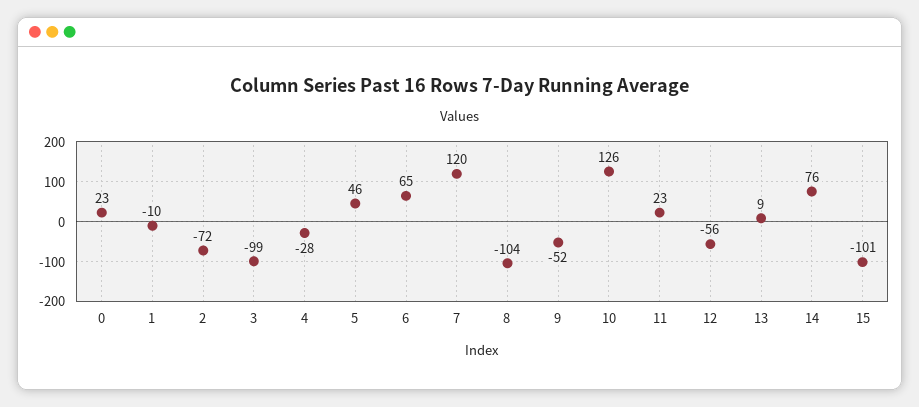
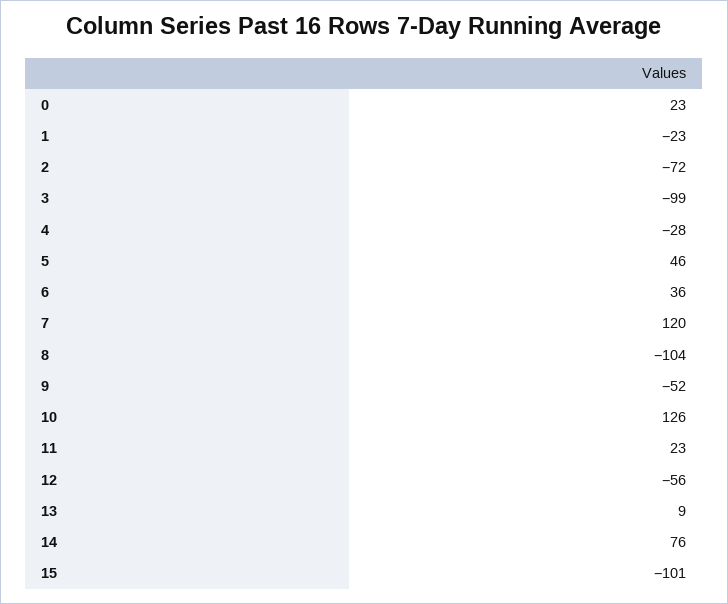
  {
    "0": 23,
-   "1": -10,
+   "1": -23,
    "2": -72,
    "3": -99,
    "4": -28,
    "5": 46,
-   "6": 65,
+   "6": 36,
    "7": 120,
    "8": -104,
    "9": -52,
    "10": 126,
    "11": 23,
    "12": -56,
    "13": 9,
    "14": 76,
    "15": -101
  }

